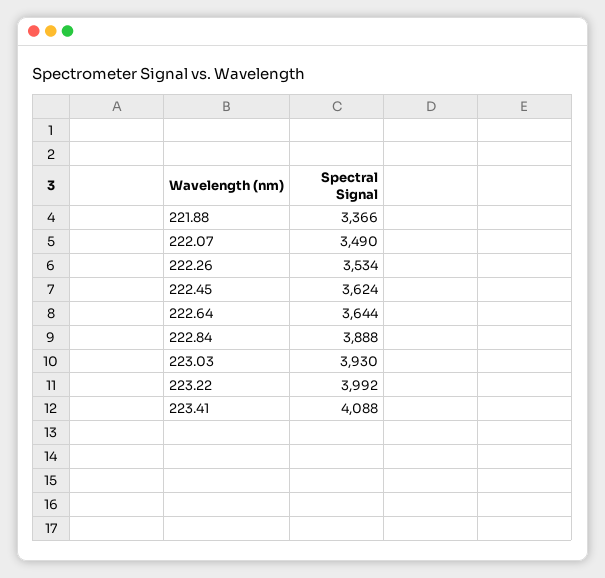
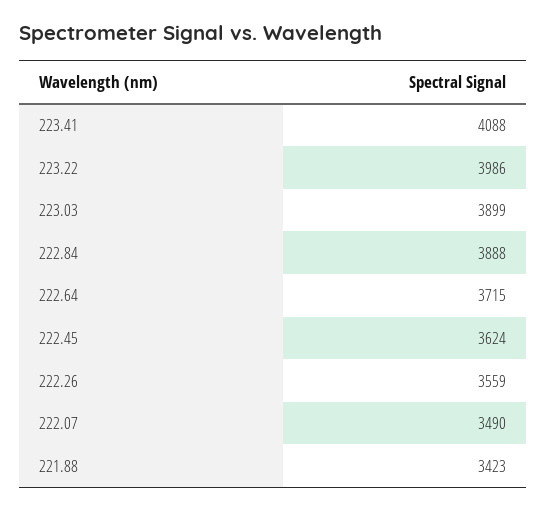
  {
-   "221.88": 3366,
+   "221.88": 3423,
    "222.07": 3490,
-   "222.26": 3534,
+   "222.26": 3559,
    "222.45": 3624,
-   "222.64": 3644,
+   "222.64": 3715,
    "222.84": 3888,
-   "223.03": 3930,
+   "223.03": 3899,
-   "223.22": 3992,
+   "223.22": 3986,
    "223.41": 4088
  }

